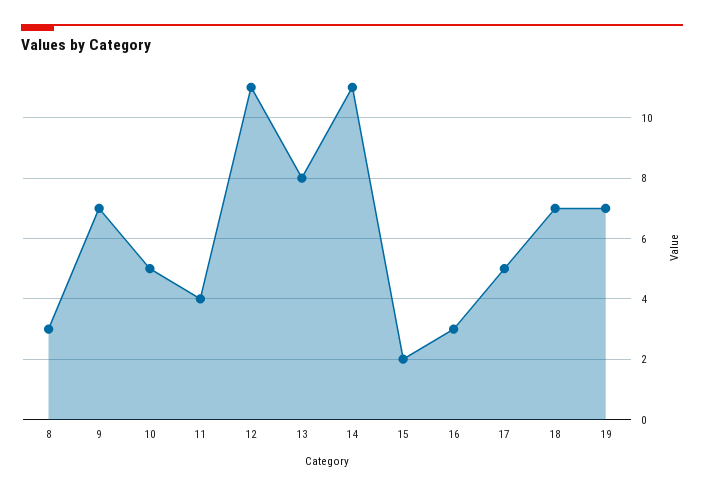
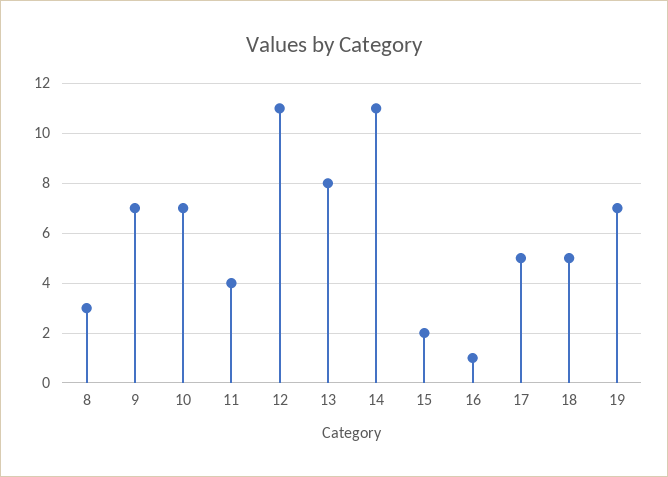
  {
    "8": 3,
    "9": 7,
-   "10": 5,
+   "10": 7,
    "11": 4,
    "12": 11,
    "13": 8,
    "14": 11,
    "15": 2,
-   "16": 3,
+   "16": 1,
    "17": 5,
-   "18": 7,
+   "18": 5,
    "19": 7
  }

